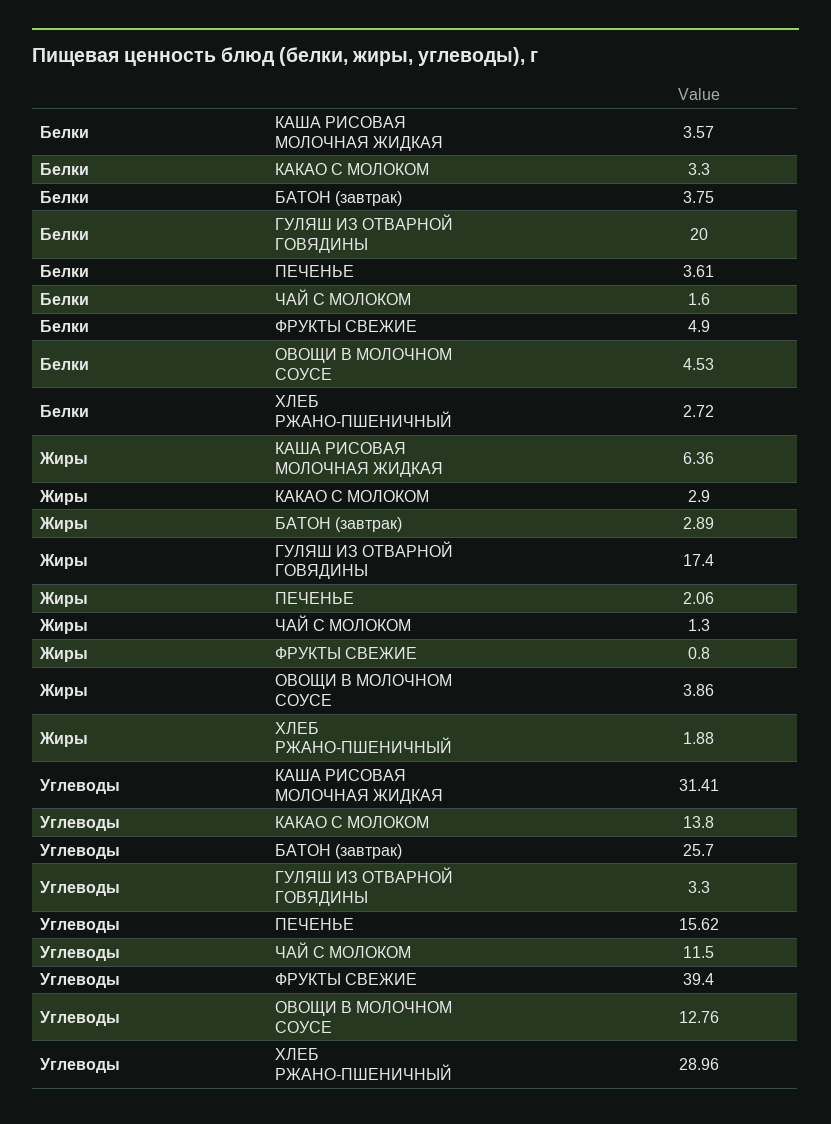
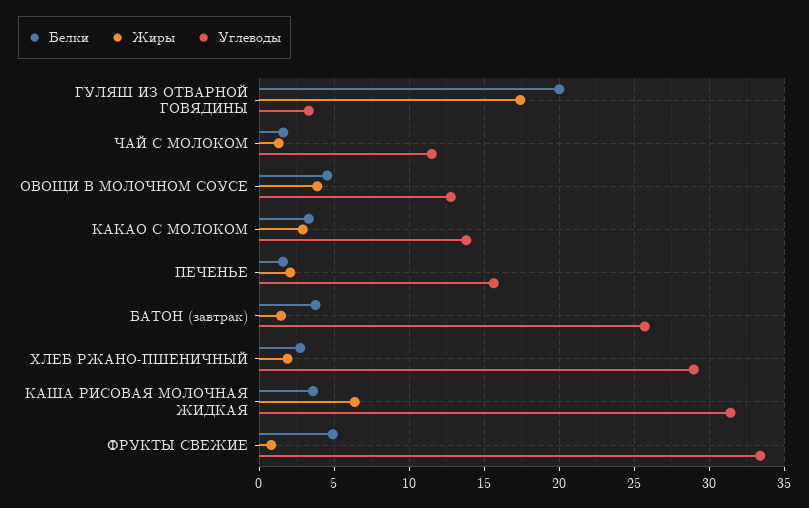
  {
    "Белки": {
      "КАША РИСОВАЯ МОЛОЧНАЯ ЖИДКАЯ": 3.57,
      "КАКАО С МОЛОКОМ": 3.3,
      "БАТОН (завтрак)": 3.75,
      "ГУЛЯШ ИЗ ОТВАРНОЙ ГОВЯДИНЫ": 20,
-     "ПЕЧЕНЬЕ": 3.61,
+     "ПЕЧЕНЬЕ": 1.5,
      "ЧАЙ С МОЛОКОМ": 1.6,
      "ФРУКТЫ СВЕЖИЕ": 4.9,
      "ОВОЩИ В МОЛОЧНОМ СОУСЕ": 4.53,
      "ХЛЕБ РЖАНО-ПШЕНИЧНЫЙ": 2.72
    },
    "Жиры": {
      "КАША РИСОВАЯ МОЛОЧНАЯ ЖИДКАЯ": 6.36,
      "КАКАО С МОЛОКОМ": 2.9,
-     "БАТОН (завтрак)": 2.89,
+     "БАТОН (завтрак)": 1.5,
      "ГУЛЯШ ИЗ ОТВАРНОЙ ГОВЯДИНЫ": 17.4,
      "ПЕЧЕНЬЕ": 2.06,
      "ЧАЙ С МОЛОКОМ": 1.3,
      "ФРУКТЫ СВЕЖИЕ": 0.8,
      "ОВОЩИ В МОЛОЧНОМ СОУСЕ": 3.86,
      "ХЛЕБ РЖАНО-ПШЕНИЧНЫЙ": 1.88
    },
    "Углеводы": {
      "КАША РИСОВАЯ МОЛОЧНАЯ ЖИДКАЯ": 31.41,
      "КАКАО С МОЛОКОМ": 13.8,
      "БАТОН (завтрак)": 25.7,
      "ГУЛЯШ ИЗ ОТВАРНОЙ ГОВЯДИНЫ": 3.3,
      "ПЕЧЕНЬЕ": 15.62,
      "ЧАЙ С МОЛОКОМ": 11.5,
-     "ФРУКТЫ СВЕЖИЕ": 39.4,
+     "ФРУКТЫ СВЕЖИЕ": 33.5,
      "ОВОЩИ В МОЛОЧНОМ СОУСЕ": 12.76,
      "ХЛЕБ РЖАНО-ПШЕНИЧНЫЙ": 28.96
    }
  }

